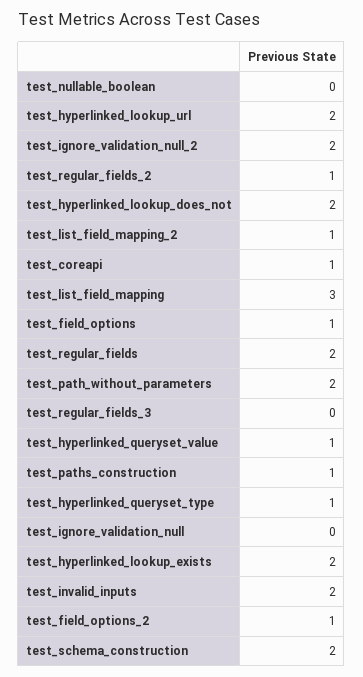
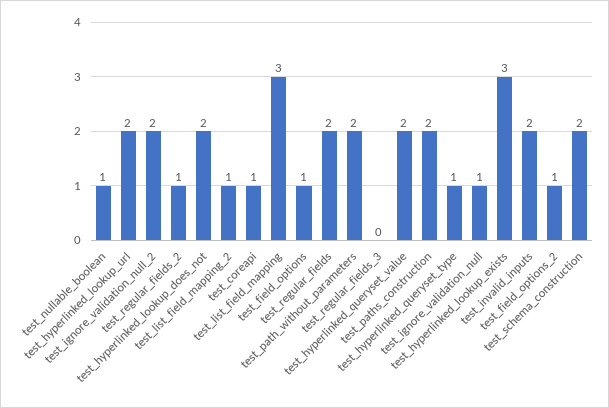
  {
-   "test_nullable_boolean": 0,
+   "test_nullable_boolean": 1,
    "test_hyperlinked_lookup_url": 2,
    "test_ignore_validation_null_2": 2,
    "test_regular_fields_2": 1,
    "test_hyperlinked_lookup_does_not": 2,
    "test_list_field_mapping_2": 1,
    "test_coreapi": 1,
    "test_list_field_mapping": 3,
    "test_field_options": 1,
    "test_regular_fields": 2,
    "test_path_without_parameters": 2,
    "test_regular_fields_3": 0,
-   "test_hyperlinked_queryset_value": 1,
+   "test_hyperlinked_queryset_value": 2,
-   "test_paths_construction": 1,
+   "test_paths_construction": 2,
    "test_hyperlinked_queryset_type": 1,
-   "test_ignore_validation_null": 0,
+   "test_ignore_validation_null": 1,
-   "test_hyperlinked_lookup_exists": 2,
+   "test_hyperlinked_lookup_exists": 3,
    "test_invalid_inputs": 2,
    "test_field_options_2": 1,
    "test_schema_construction": 2
  }

